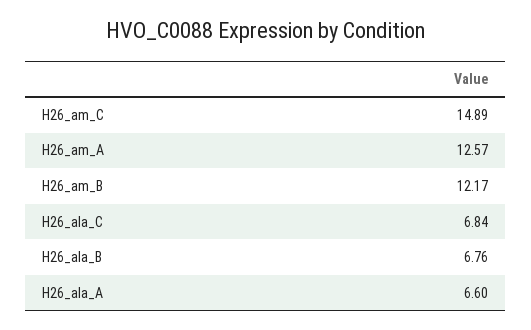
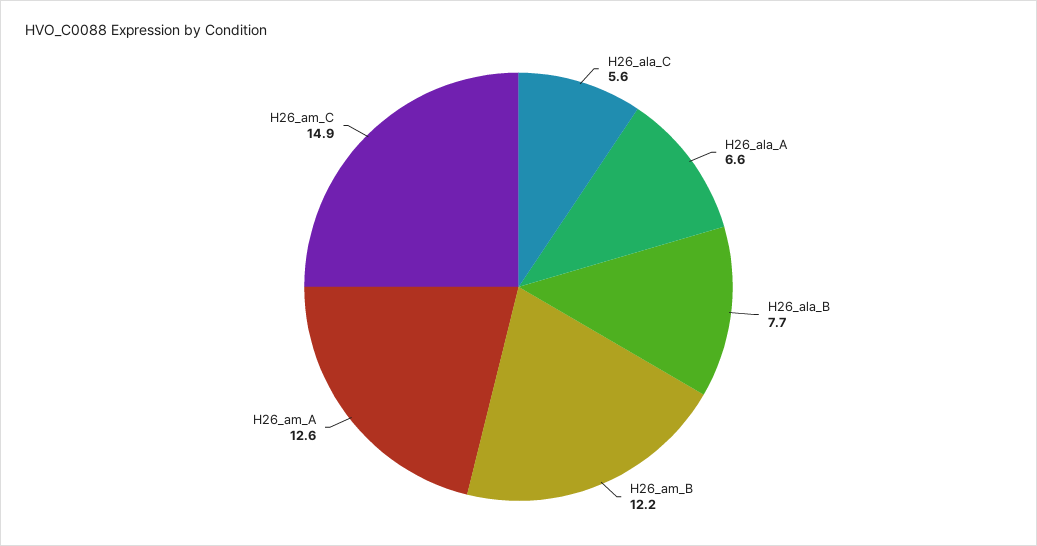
  {
    "H26_am_C": 14.89,
    "H26_am_A": 12.57,
    "H26_am_B": 12.17,
-   "H26_ala_C": 6.84,
+   "H26_ala_C": 5.6,
-   "H26_ala_B": 6.76,
+   "H26_ala_B": 7.7,
    "H26_ala_A": 6.6
  }

